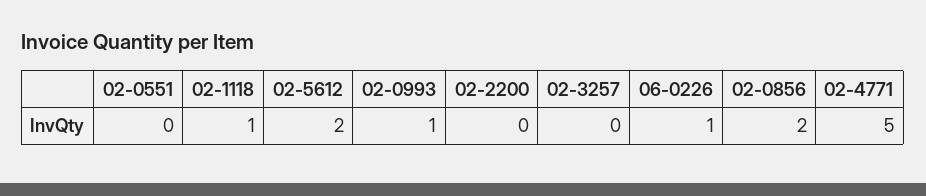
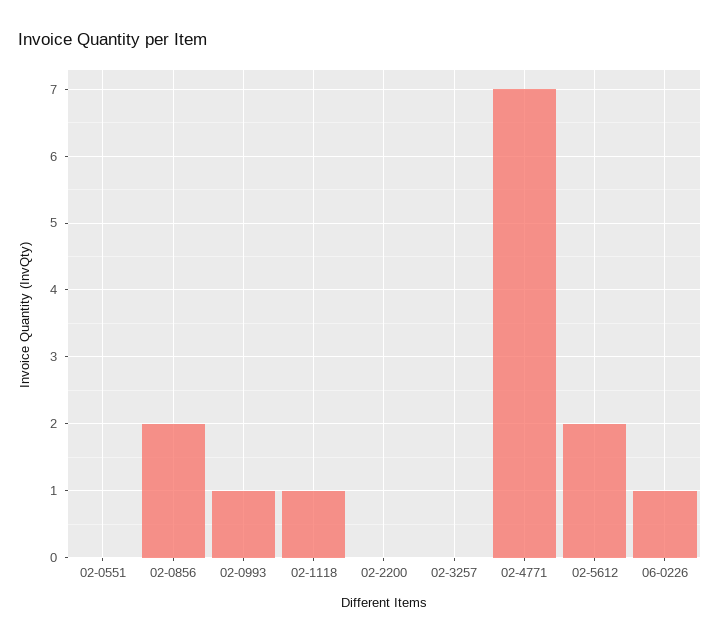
  {
    "02-0551": 0,
    "02-1118": 1,
    "02-5612": 2,
    "02-0993": 1,
    "02-2200": 0,
    "02-3257": 0,
    "06-0226": 1,
    "02-0856": 2,
-   "02-4771": 5
+   "02-4771": 7
  }

